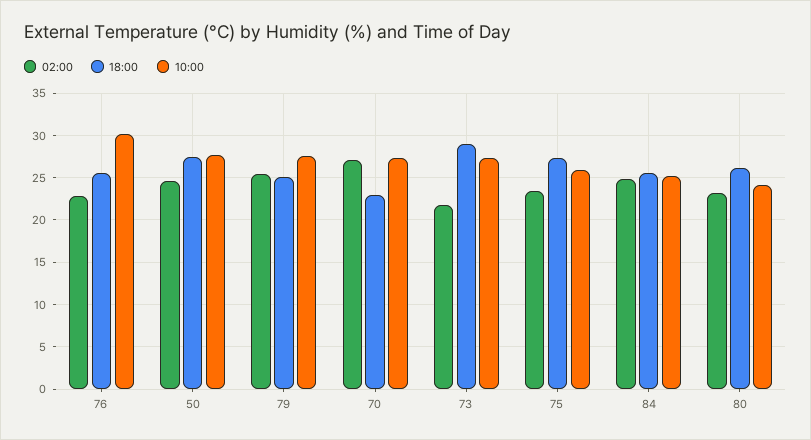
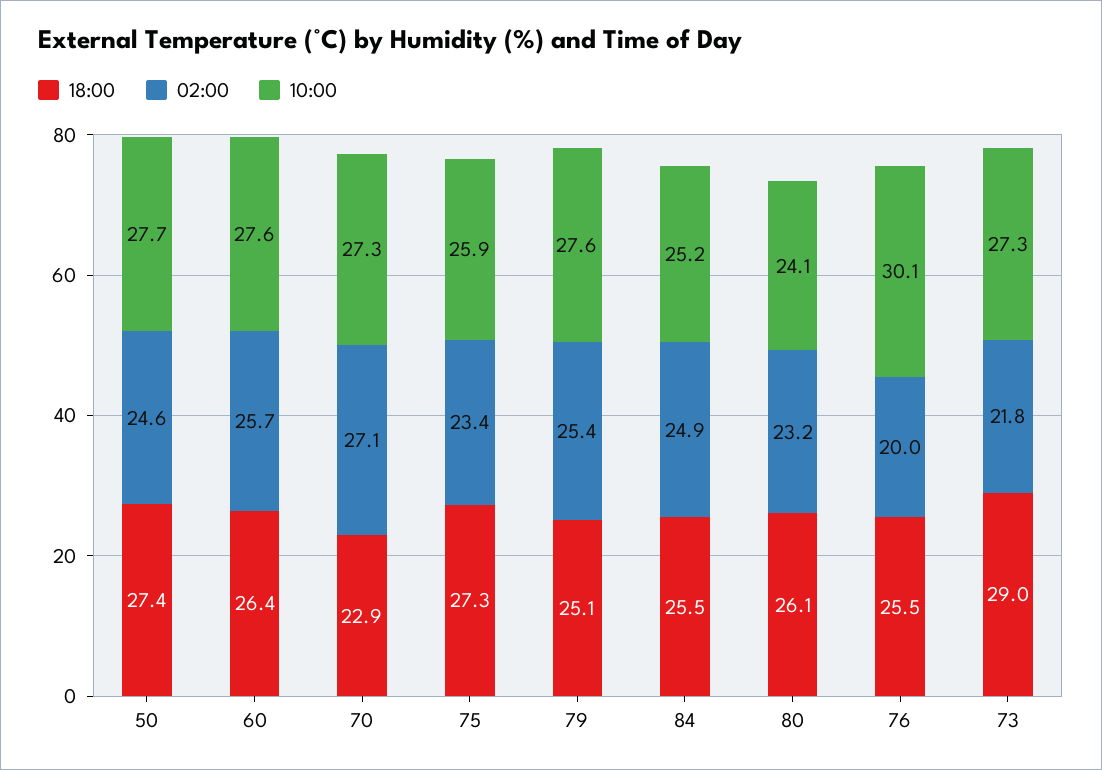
  {
    "02:00": {
-     "76": 23,
+     "76": 20,
      "50": 24.6,
      "79": 25.4,
      "70": 27.1,
      "73": 21.8,
      "75": 23.4,
      "84": 24.9,
-     "80": 23.2
+     "80": 23.2,
+     "60": 25.7
    },
    "18:00": {
      "76": 25.5,
      "50": 27.4,
      "79": 25.1,
      "70": 22.9,
      "73": 29,
      "75": 27.3,
      "84": 25.5,
-     "80": 26.1
+     "80": 26.1,
+     "60": 26.4
    },
    "10:00": {
      "76": 30.1,
      "50": 27.7,
      "79": 27.6,
      "70": 27.3,
      "73": 27.3,
      "75": 25.9,
      "84": 25.2,
-     "80": 24.1
+     "80": 24.1,
+     "60": 27.6
    }
  }

